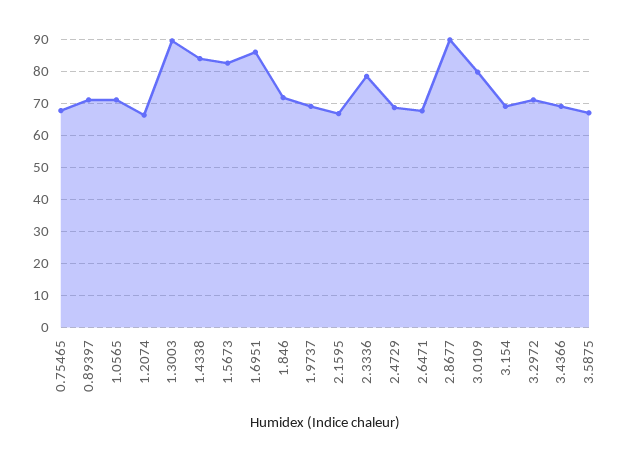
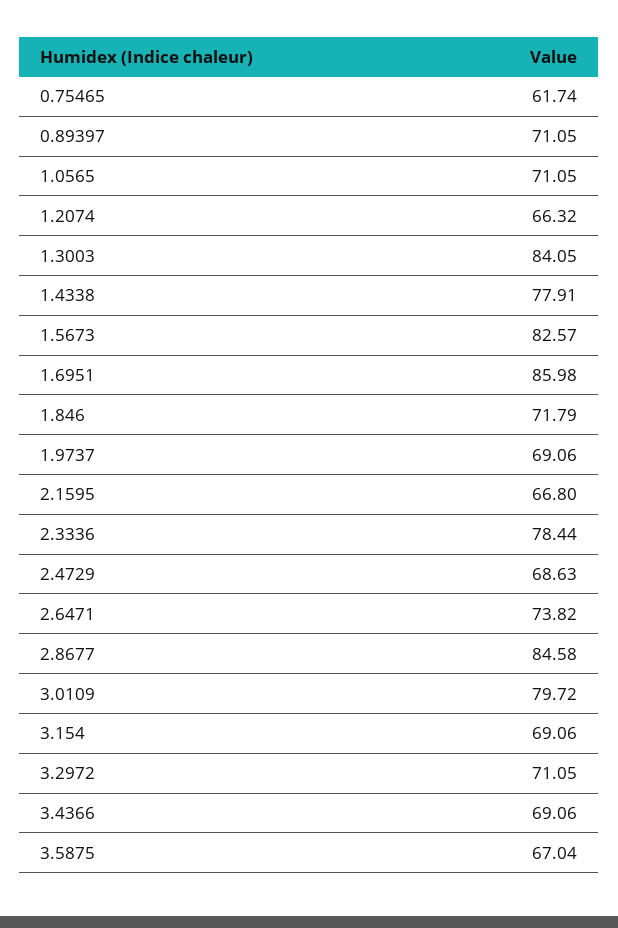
  {
-   "0.75465": 68,
+   "0.75465": 61.74,
    "0.89397": 71.05,
    "1.0565": 71.05,
    "1.2074": 66.32,
-   "1.3003": 90,
+   "1.3003": 84.05,
-   "1.4338": 84,
+   "1.4338": 77.91,
    "1.5673": 82.57,
    "1.6951": 85.98,
    "1.846": 71.79,
    "1.9737": 69.06,
    "2.1595": 66.8,
    "2.3336": 78.44,
    "2.4729": 68.63,
-   "2.6471": 68,
+   "2.6471": 73.82,
-   "2.8677": 90,
+   "2.8677": 84.58,
    "3.0109": 79.72,
    "3.154": 69.06,
    "3.2972": 71.05,
    "3.4366": 69.06,
    "3.5875": 67.04
  }

